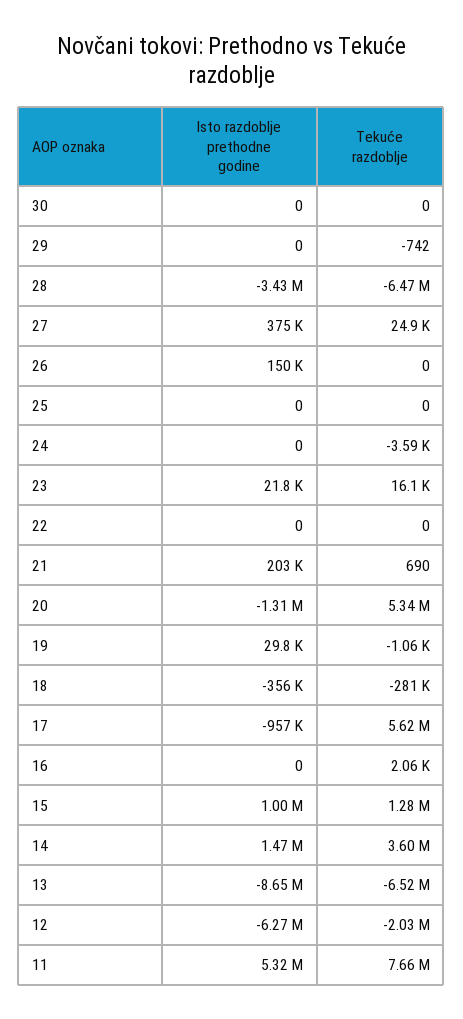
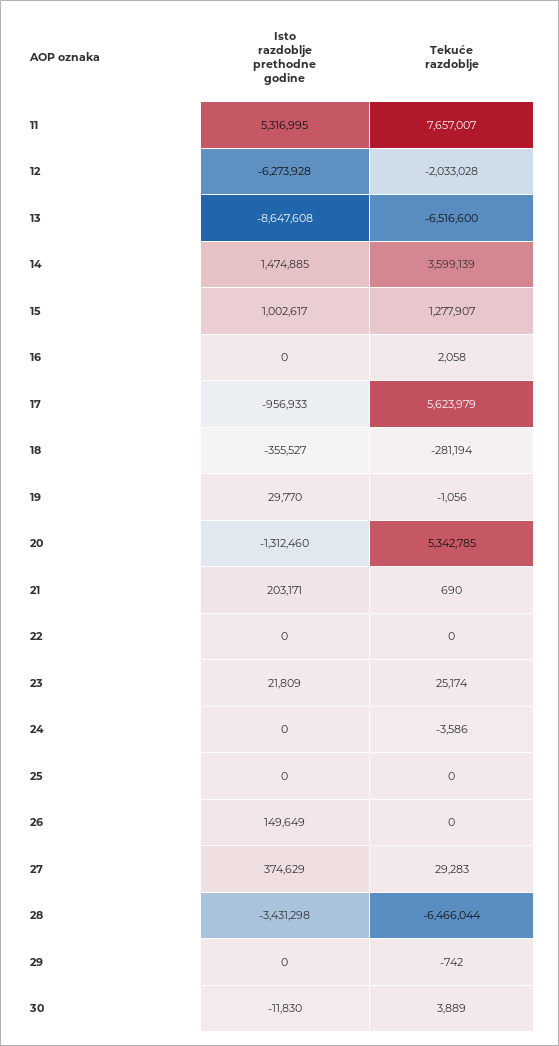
  {
    "Isto razdoblje prethodne godine": {
-     "30": 0,
+     "30": -11830,
      "29": 0,
      "28": -3431298,
      "27": 374629,
      "26": 149649,
      "25": 0,
      "24": 0,
      "23": 21809,
      "22": 0,
      "21": 203171,
      "20": -1312460,
      "19": 29770,
      "18": -355527,
      "17": -956933,
      "16": 0,
      "15": 1002617,
      "14": 1474885,
      "13": -8647608,
      "12": -6273928,
      "11": 5316995
    },
    "Tekuće razdoblje": {
-     "30": 0,
+     "30": 3889,
      "29": -742,
      "28": -6466044,
-     "27": 24900,
+     "27": 29283,
      "26": 0,
      "25": 0,
      "24": -3586,
-     "23": 16100,
+     "23": 25174,
      "22": 0,
      "21": 690,
      "20": 5342785,
      "19": -1056,
      "18": -281194,
      "17": 5623979,
      "16": 2058,
      "15": 1277907,
      "14": 3599139,
      "13": -6516600,
      "12": -2033028,
      "11": 7657007
    }
  }

